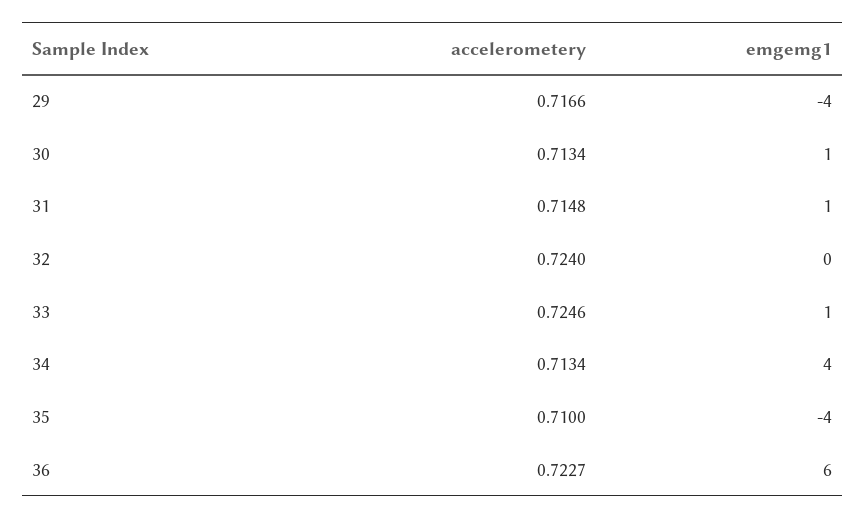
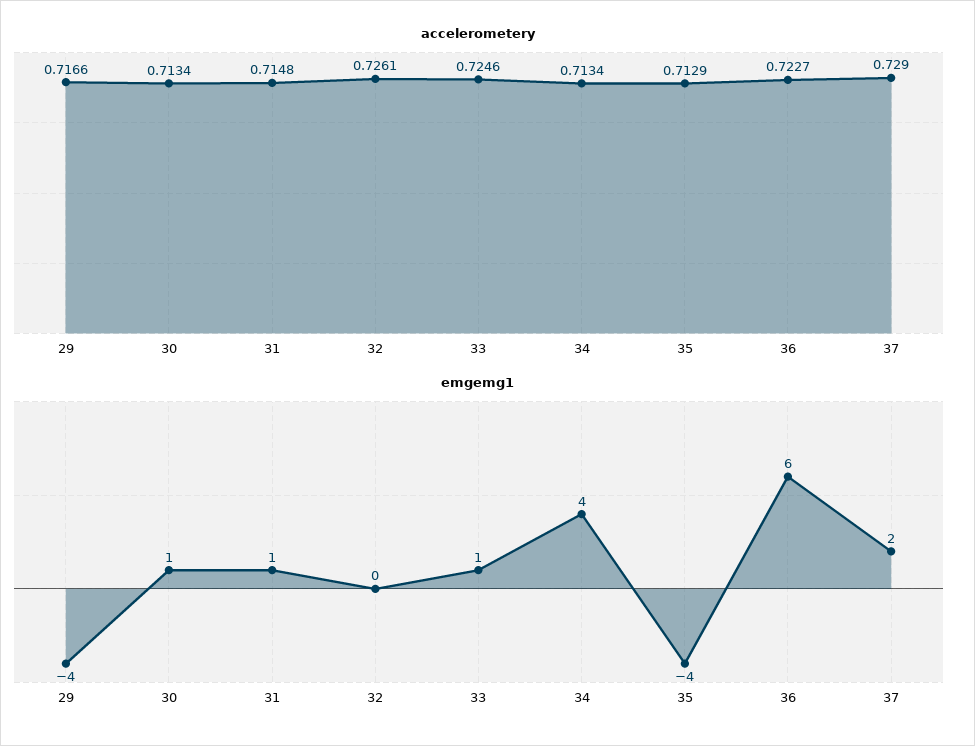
  {
    "accelerometery": {
      "29": 0.7166,
      "30": 0.7134,
      "31": 0.7148,
-     "32": 0.724,
+     "32": 0.7261,
      "33": 0.7246,
      "34": 0.7134,
-     "35": 0.71,
+     "35": 0.7129,
-     "36": 0.7227
+     "36": 0.7227,
+     "37": 0.729
    },
    "emgemg1": {
      "29": -4,
      "30": 1,
      "31": 1,
      "32": 0,
      "33": 1,
      "34": 4,
      "35": -4,
-     "36": 6
+     "36": 6,
+     "37": 2
    }
  }

